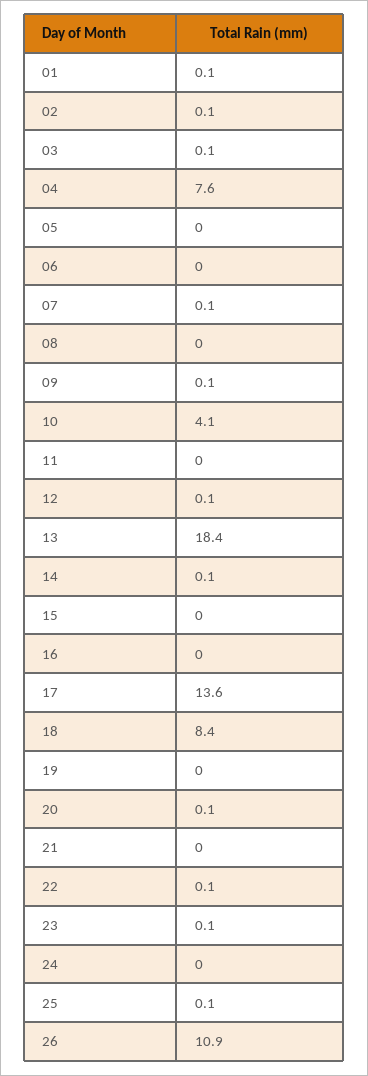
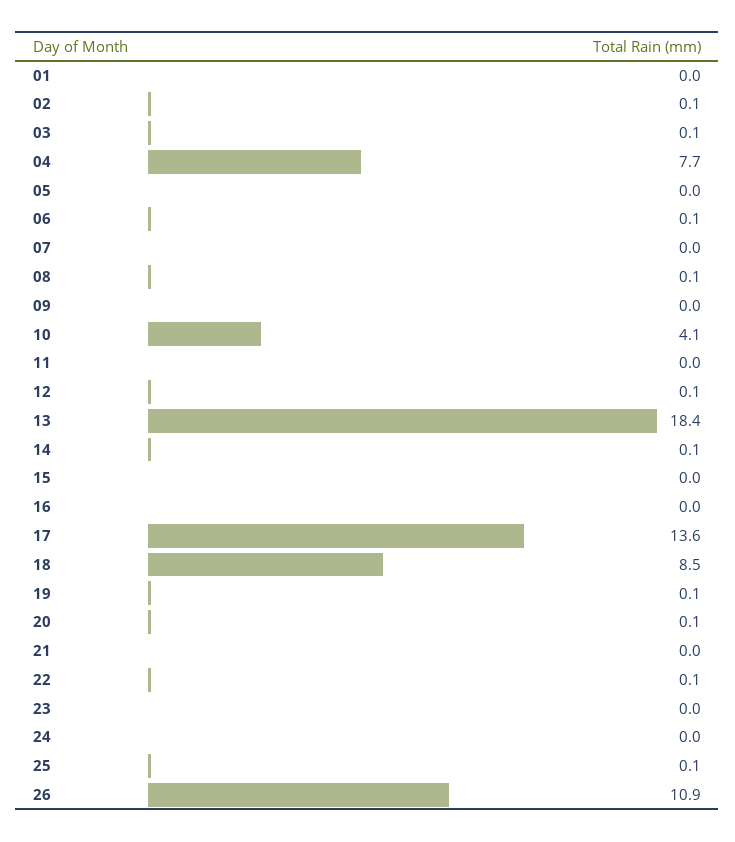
  {
-   "01": 0.1,
+   "01": 0,
    "02": 0.1,
    "03": 0.1,
-   "04": 7.6,
+   "04": 7.7,
    "05": 0,
-   "06": 0,
+   "06": 0.1,
-   "07": 0.1,
+   "07": 0,
-   "08": 0,
+   "08": 0.1,
-   "09": 0.1,
+   "09": 0,
    "10": 4.1,
    "11": 0,
    "12": 0.1,
    "13": 18.4,
    "14": 0.1,
    "15": 0,
    "16": 0,
    "17": 13.6,
-   "18": 8.4,
+   "18": 8.5,
-   "19": 0,
+   "19": 0.1,
    "20": 0.1,
    "21": 0,
    "22": 0.1,
-   "23": 0.1,
+   "23": 0,
    "24": 0,
    "25": 0.1,
    "26": 10.9
  }

